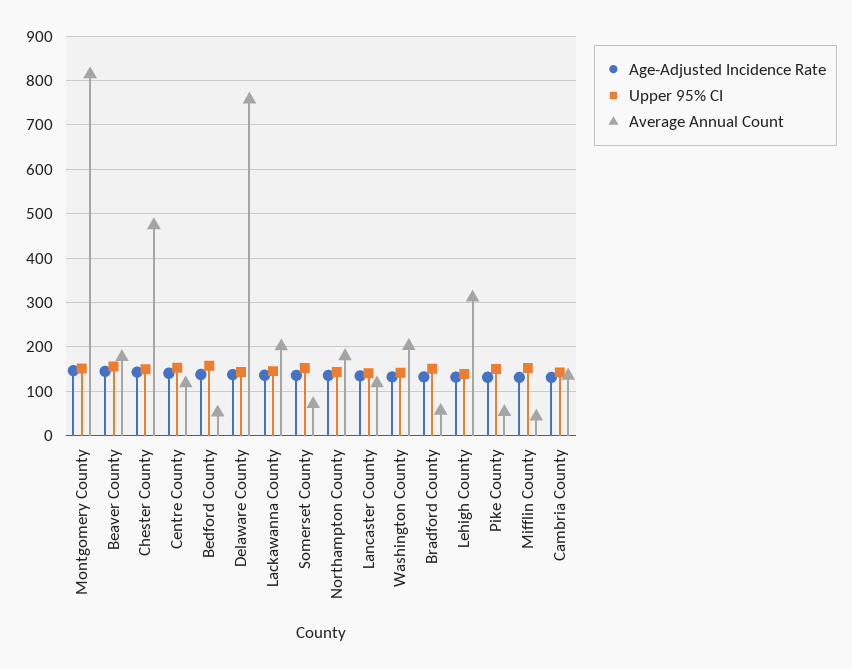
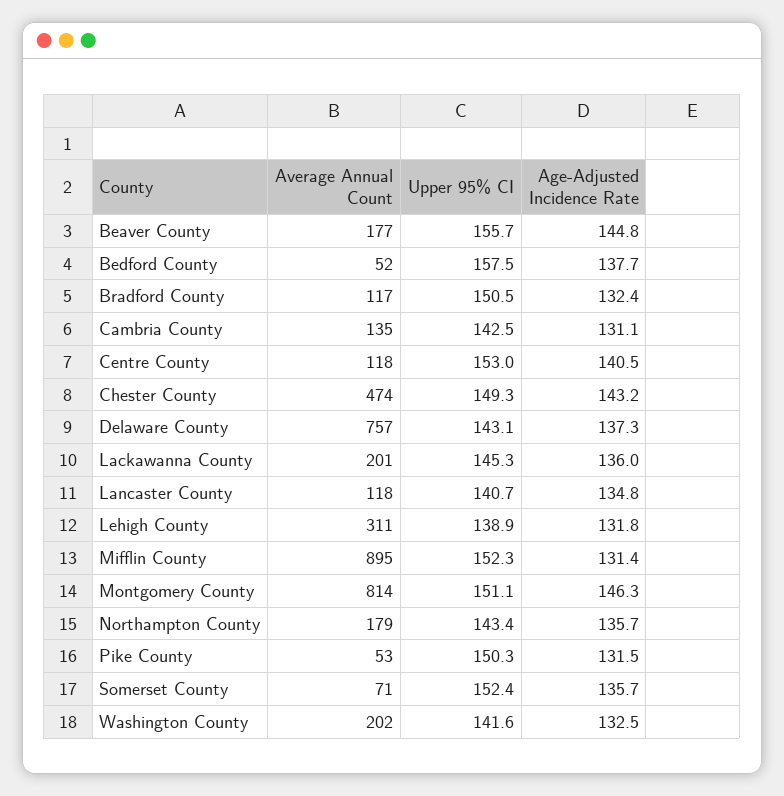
  {
    "Age-Adjusted Incidence Rate": {
      "Montgomery County": 146.3,
      "Beaver County": 144.8,
      "Chester County": 143.2,
      "Centre County": 140.5,
      "Bedford County": 137.7,
      "Delaware County": 137.3,
      "Lackawanna County": 136,
      "Somerset County": 135.7,
      "Northampton County": 135.7,
      "Lancaster County": 134.8,
      "Washington County": 132.5,
      "Bradford County": 132.4,
      "Lehigh County": 131.8,
      "Pike County": 131.5,
      "Mifflin County": 131.4,
      "Cambria County": 131.1
    },
    "Upper 95% CI": {
      "Montgomery County": 151.1,
      "Beaver County": 155.7,
      "Chester County": 149.3,
      "Centre County": 153,
      "Bedford County": 157.5,
      "Delaware County": 143.1,
      "Lackawanna County": 145.3,
      "Somerset County": 152.4,
      "Northampton County": 143.4,
      "Lancaster County": 140.7,
      "Washington County": 141.6,
      "Bradford County": 150.5,
      "Lehigh County": 138.9,
      "Pike County": 150.3,
      "Mifflin County": 152.3,
      "Cambria County": 142.5
    },
    "Average Annual Count": {
      "Montgomery County": 814,
      "Beaver County": 177,
      "Chester County": 474,
      "Centre County": 118,
      "Bedford County": 52,
      "Delaware County": 757,
      "Lackawanna County": 201,
      "Somerset County": 71,
      "Northampton County": 179,
      "Lancaster County": 118,
      "Washington County": 202,
-     "Bradford County": 60,
+     "Bradford County": 117,
      "Lehigh County": 311,
      "Pike County": 53,
-     "Mifflin County": 40,
+     "Mifflin County": 895,
      "Cambria County": 135
    }
  }

